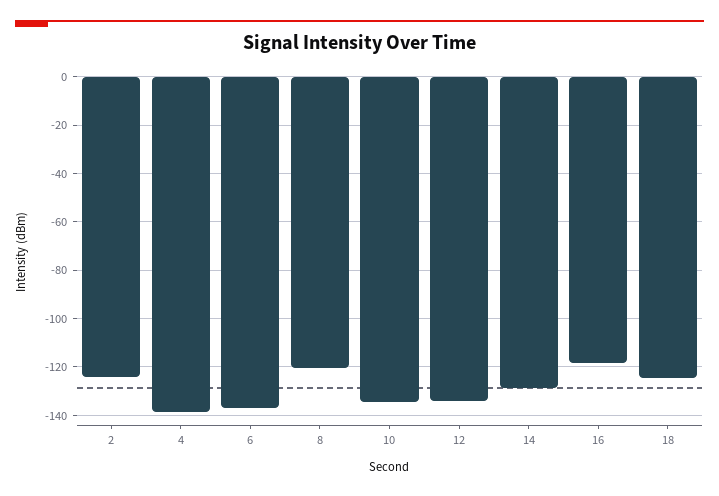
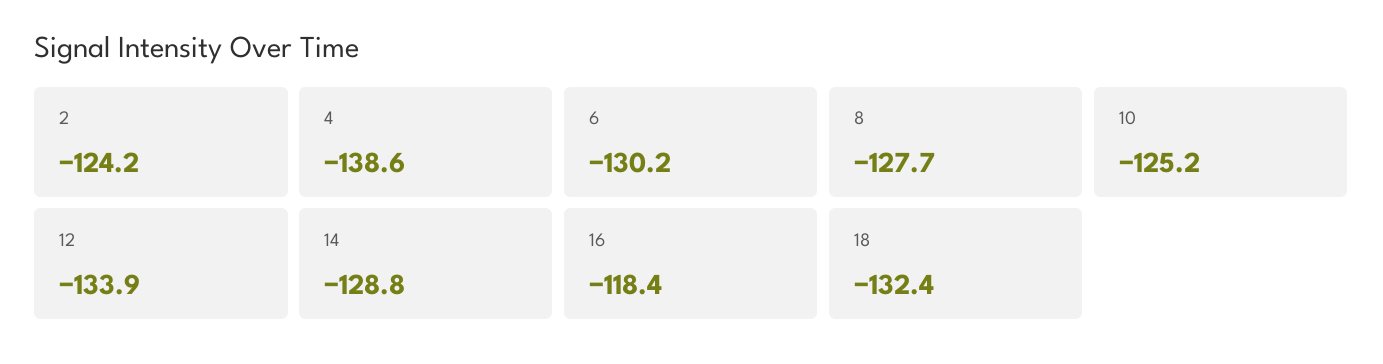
  {
    "2": -124.2,
    "4": -138.6,
-   "6": -137.5,
+   "6": -130.2,
-   "8": -120,
+   "8": -127.7,
-   "10": -135,
+   "10": -125.2,
    "12": -133.9,
    "14": -128.8,
    "16": -118.4,
-   "18": -125
+   "18": -132.4
  }

